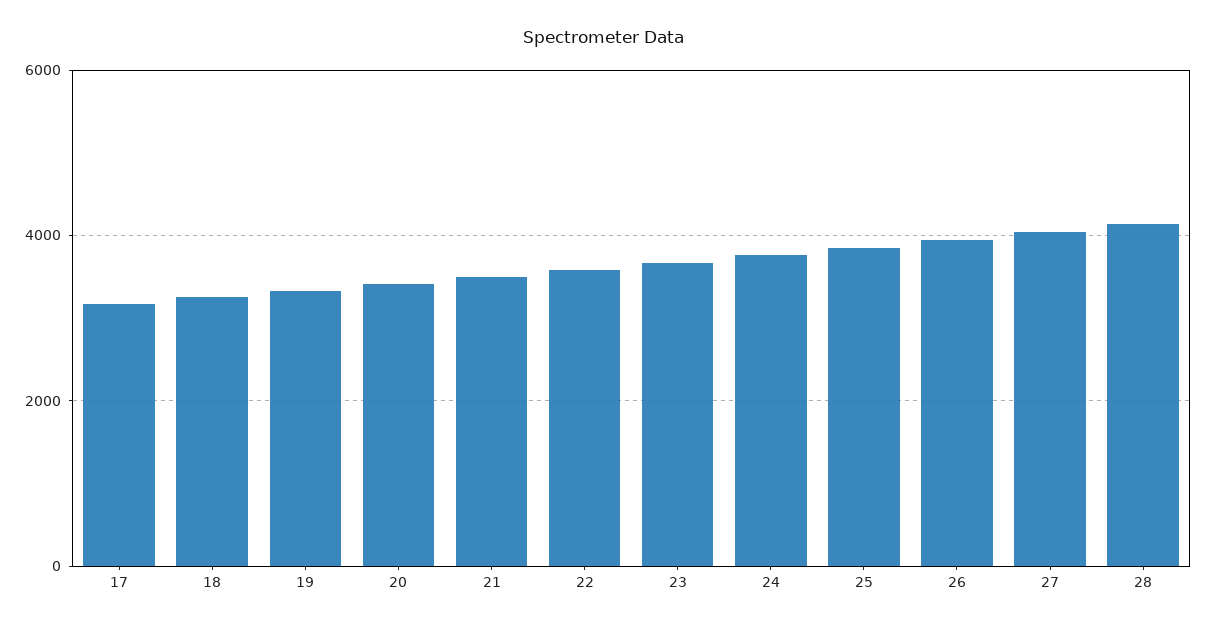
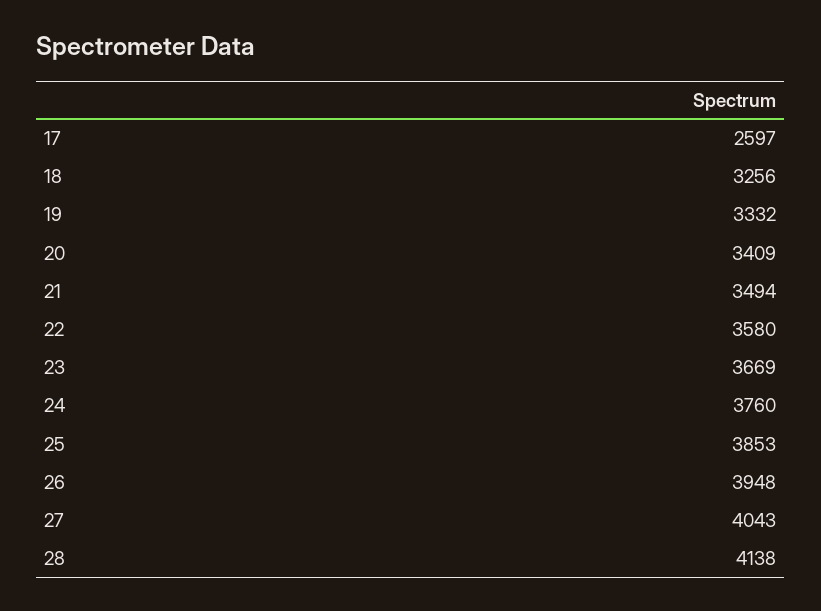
  {
-   "17": 3200,
+   "17": 2597,
    "18": 3256,
    "19": 3332,
    "20": 3409,
    "21": 3494,
    "22": 3580,
    "23": 3669,
    "24": 3760,
    "25": 3853,
    "26": 3948,
    "27": 4043,
    "28": 4138
  }

